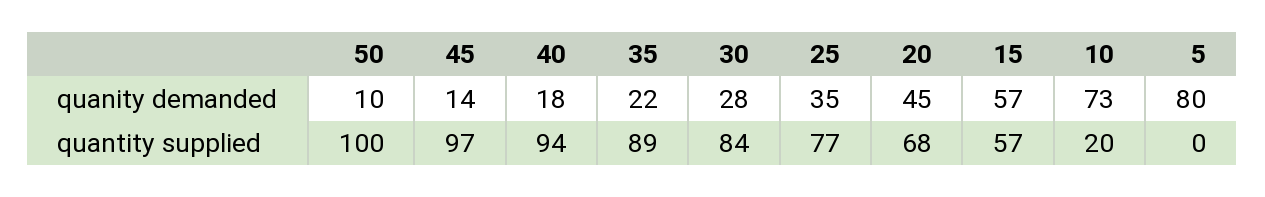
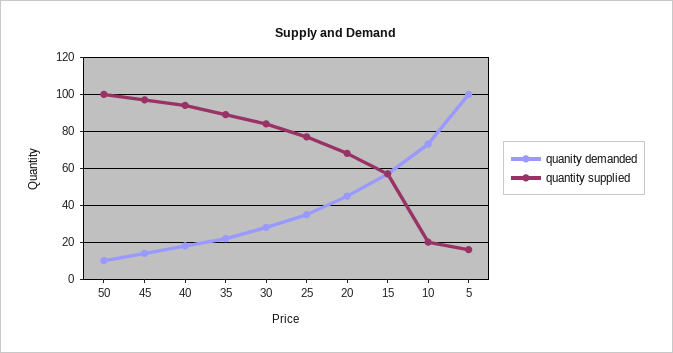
  {
    "quanity demanded": {
      "50": 10,
      "45": 14,
      "40": 18,
      "35": 22,
      "30": 28,
      "25": 35,
      "20": 45,
      "15": 57,
      "10": 73,
-     "5": 80
+     "5": 100
    },
    "quantity supplied": {
      "50": 100,
      "45": 97,
      "40": 94,
      "35": 89,
      "30": 84,
      "25": 77,
      "20": 68,
      "15": 57,
      "10": 20,
-     "5": 0
+     "5": 15
    }
  }

